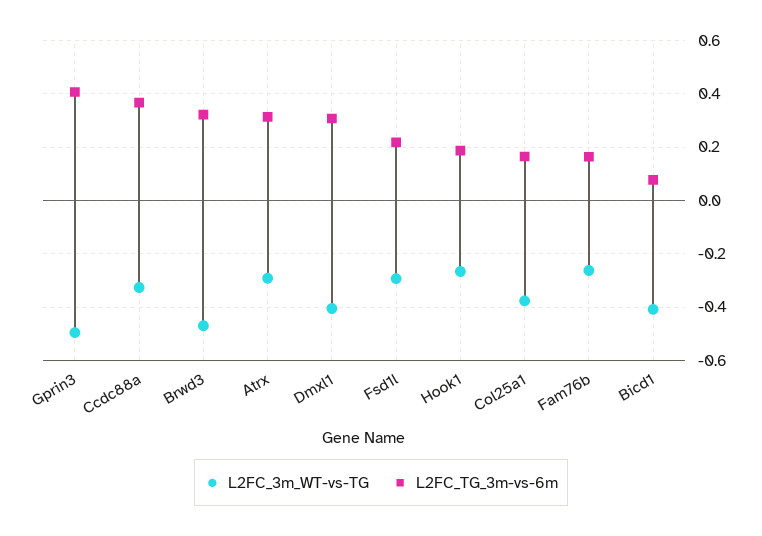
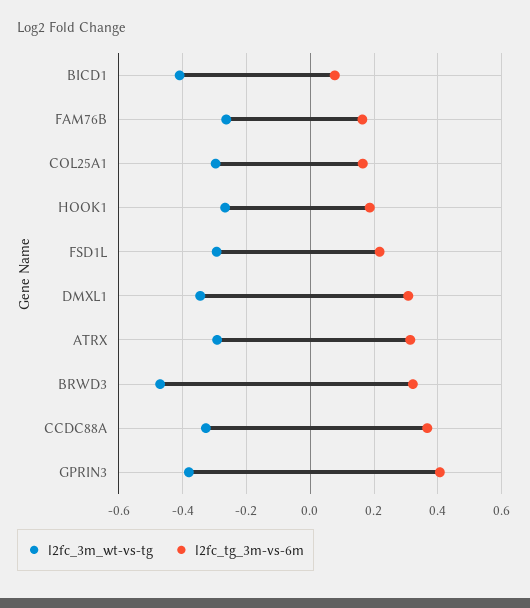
  {
    "L2FC_3m_WT-vs-TG": {
-     "Gprin3": -0.5,
+     "Gprin3": -0.38,
      "Ccdc88a": -0.32,
      "Brwd3": -0.48,
      "Atrx": -0.3,
-     "Dmxl1": -0.4,
+     "Dmxl1": -0.34,
      "Fsd1l": -0.3,
      "Hook1": -0.26,
-     "Col25a1": -0.375,
+     "Col25a1": -0.3,
      "Fam76b": -0.26,
      "Bicd1": -0.4
    },
    "L2FC_TG_3m-vs-6m": {
      "Gprin3": 0.4,
      "Ccdc88a": 0.36,
      "Brwd3": 0.32,
      "Atrx": 0.32,
      "Dmxl1": 0.3,
      "Fsd1l": 0.22,
      "Hook1": 0.18,
      "Col25a1": 0.16,
      "Fam76b": 0.16,
      "Bicd1": 0.08
    }
  }

